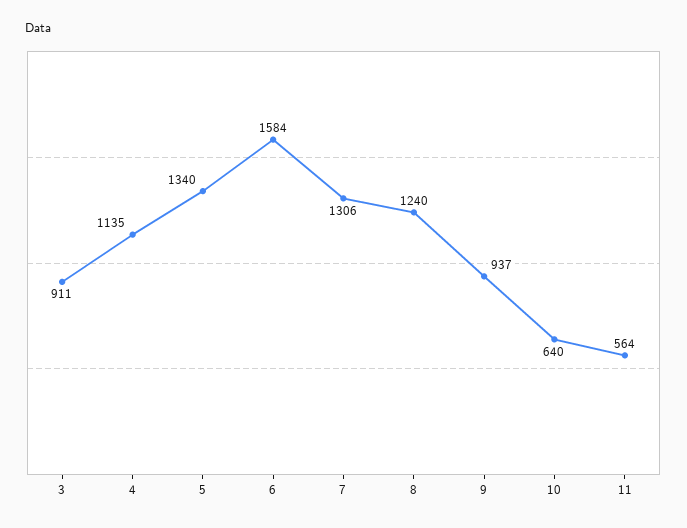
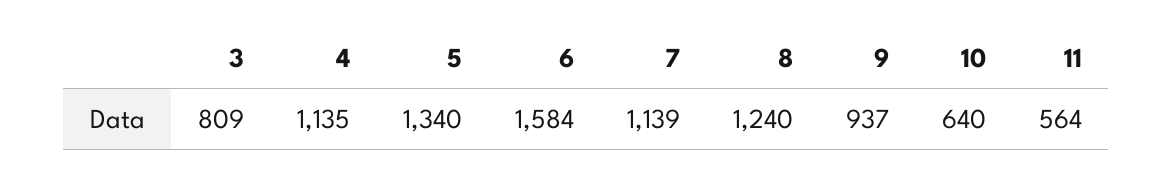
  {
-   "3": 911,
+   "3": 809,
    "4": 1135,
    "5": 1340,
    "6": 1584,
-   "7": 1306,
+   "7": 1139,
    "8": 1240,
    "9": 937,
    "10": 640,
    "11": 564
  }

